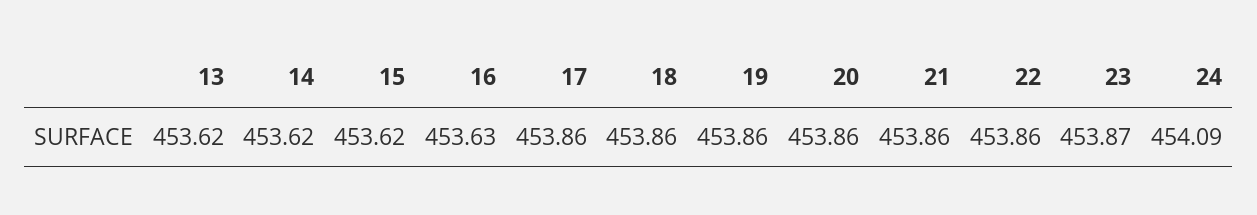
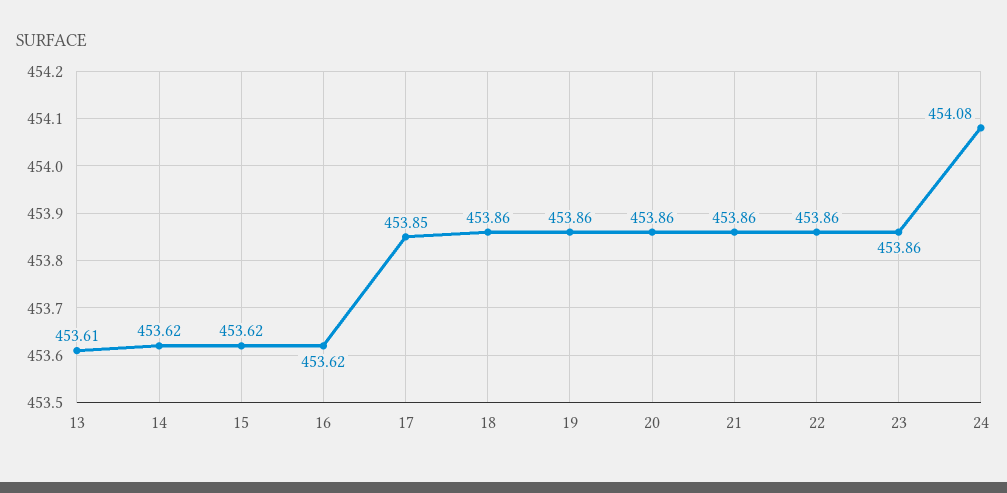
  {
-   "13": 453.62,
+   "13": 453.61,
    "14": 453.62,
    "15": 453.62,
-   "16": 453.63,
+   "16": 453.62,
-   "17": 453.86,
+   "17": 453.85,
    "18": 453.86,
    "19": 453.86,
    "20": 453.86,
    "21": 453.86,
    "22": 453.86,
-   "23": 453.87,
+   "23": 453.86,
-   "24": 454.09
+   "24": 454.08
  }

